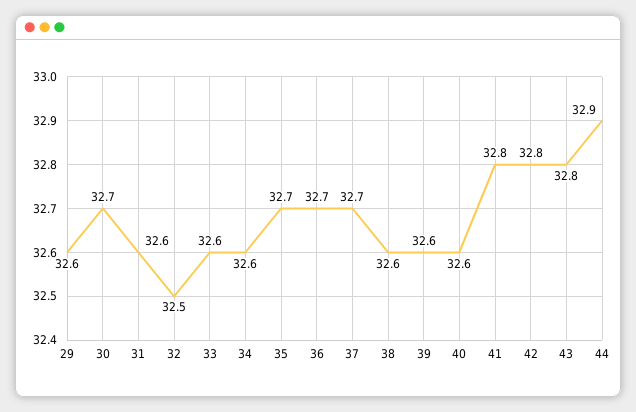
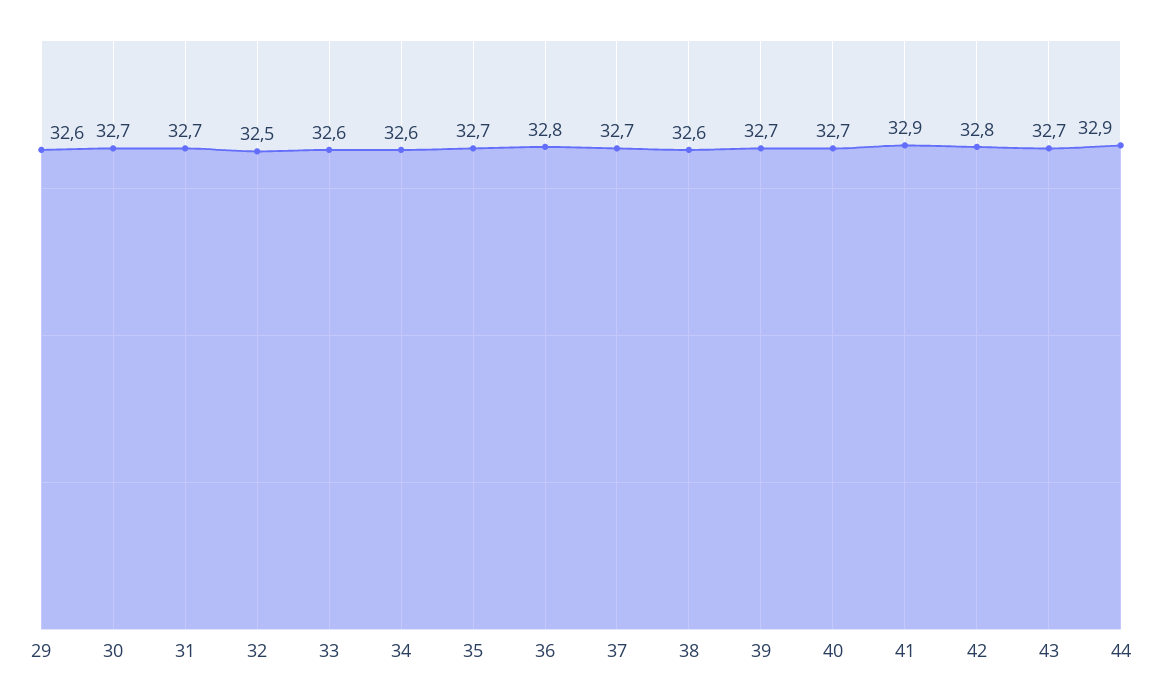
  {
    "29": 32.6,
    "30": 32.7,
-   "31": 32.6,
+   "31": 32.7,
    "32": 32.5,
    "33": 32.6,
    "34": 32.6,
    "35": 32.7,
-   "36": 32.7,
+   "36": 32.8,
    "37": 32.7,
    "38": 32.6,
-   "39": 32.6,
+   "39": 32.7,
-   "40": 32.6,
+   "40": 32.7,
-   "41": 32.8,
+   "41": 32.9,
    "42": 32.8,
-   "43": 32.8,
+   "43": 32.7,
    "44": 32.9
  }

